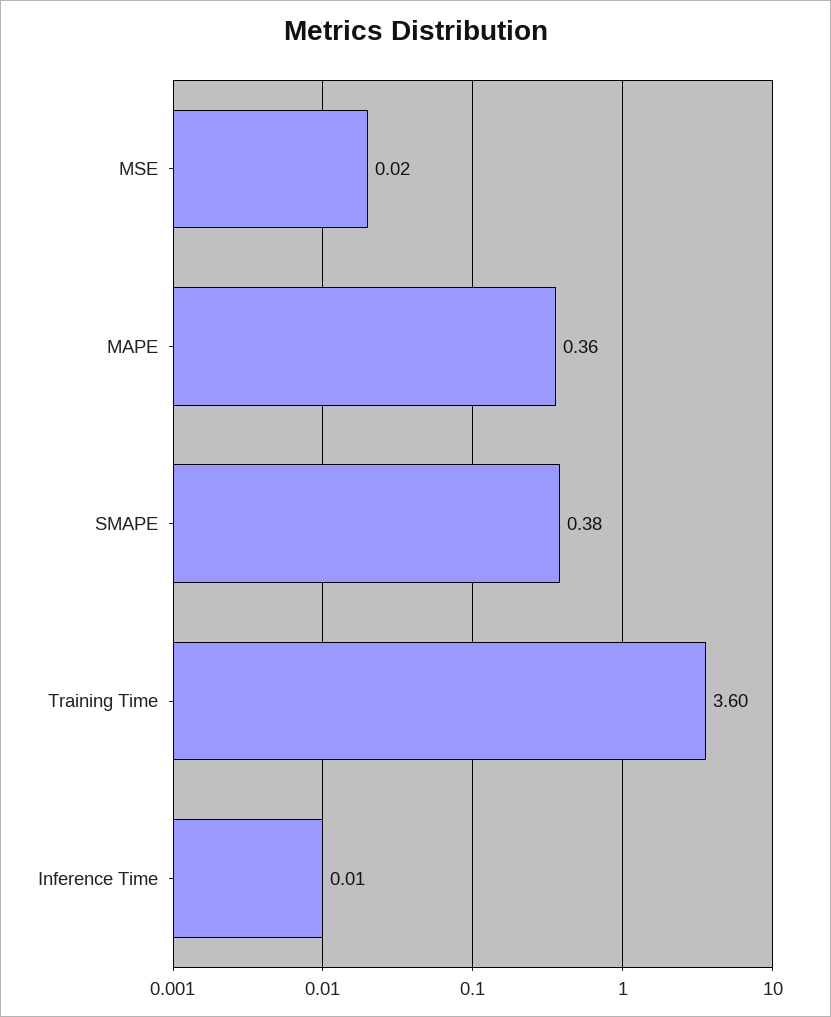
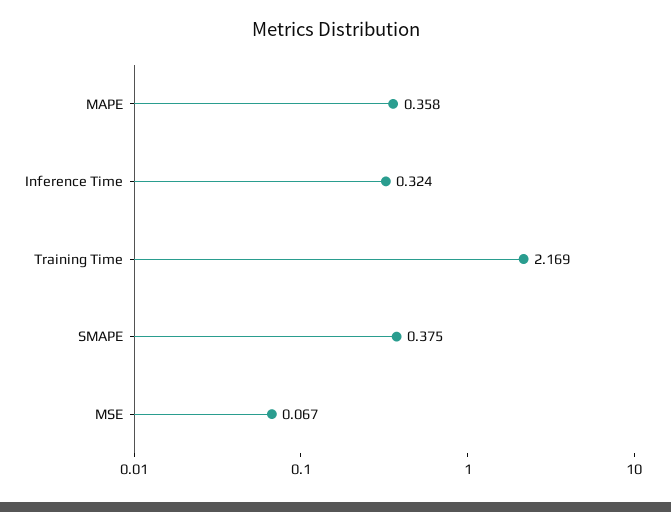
  {
-   "MSE": 0.02,
+   "MSE": 0.067,
    "MAPE": 0.358,
    "SMAPE": 0.375,
-   "Training Time": 3.6,
+   "Training Time": 2.169,
-   "Inference Time": 0.01
+   "Inference Time": 0.324
  }

